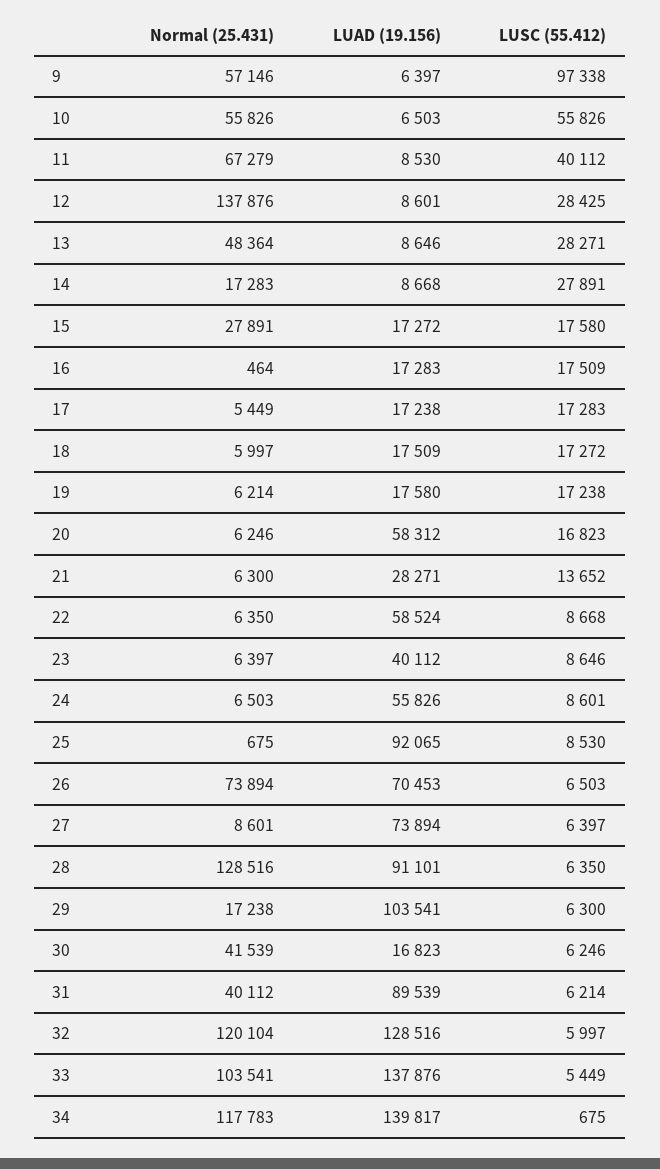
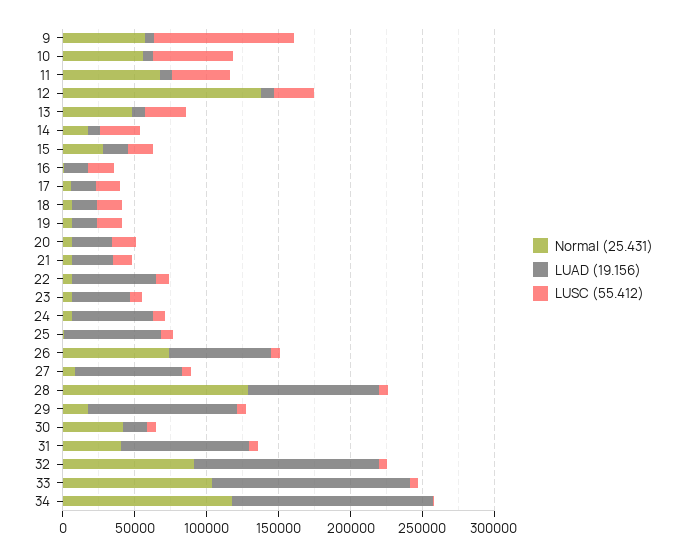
  {
    "Normal (25.431)": {
      "9": 57146,
      "10": 55826,
      "11": 67279,
      "12": 137876,
      "13": 48364,
      "14": 17283,
      "15": 27891,
      "16": 464,
      "17": 5449,
      "18": 5997,
      "19": 6214,
      "20": 6246,
      "21": 6300,
      "22": 6350,
      "23": 6397,
      "24": 6503,
      "25": 675,
      "26": 73894,
      "27": 8601,
      "28": 128516,
      "29": 17238,
      "30": 41539,
      "31": 40112,
-     "32": 120104,
+     "32": 90000,
      "33": 103541,
      "34": 117783
    },
    "LUAD (19.156)": {
      "9": 6397,
      "10": 6503,
      "11": 8530,
      "12": 8601,
      "13": 8646,
      "14": 8668,
      "15": 17272,
      "16": 17283,
      "17": 17238,
      "18": 17509,
      "19": 17580,
-     "20": 58312,
+     "20": 30000,
      "21": 28271,
      "22": 58524,
      "23": 40112,
      "24": 55826,
-     "25": 92065,
+     "25": 70000,
      "26": 70453,
      "27": 73894,
      "28": 91101,
      "29": 103541,
      "30": 16823,
      "31": 89539,
      "32": 128516,
      "33": 137876,
      "34": 139817
    },
    "LUSC (55.412)": {
      "9": 97338,
      "10": 55826,
      "11": 40112,
      "12": 28425,
      "13": 28271,
      "14": 27891,
      "15": 17580,
      "16": 17509,
      "17": 17283,
      "18": 17272,
      "19": 17238,
      "20": 16823,
      "21": 13652,
      "22": 8668,
      "23": 8646,
      "24": 8601,
      "25": 8530,
      "26": 6503,
      "27": 6397,
      "28": 6350,
      "29": 6300,
      "30": 6246,
      "31": 6214,
      "32": 5997,
      "33": 5449,
      "34": 675
    }
  }

